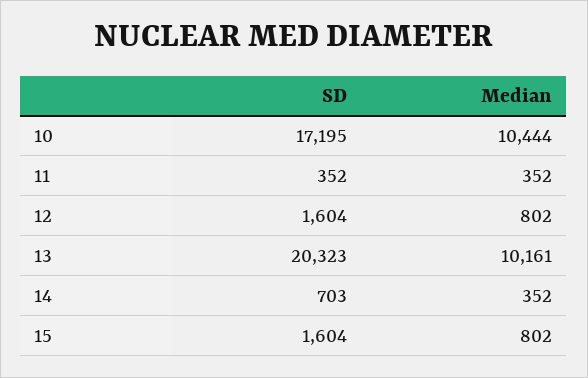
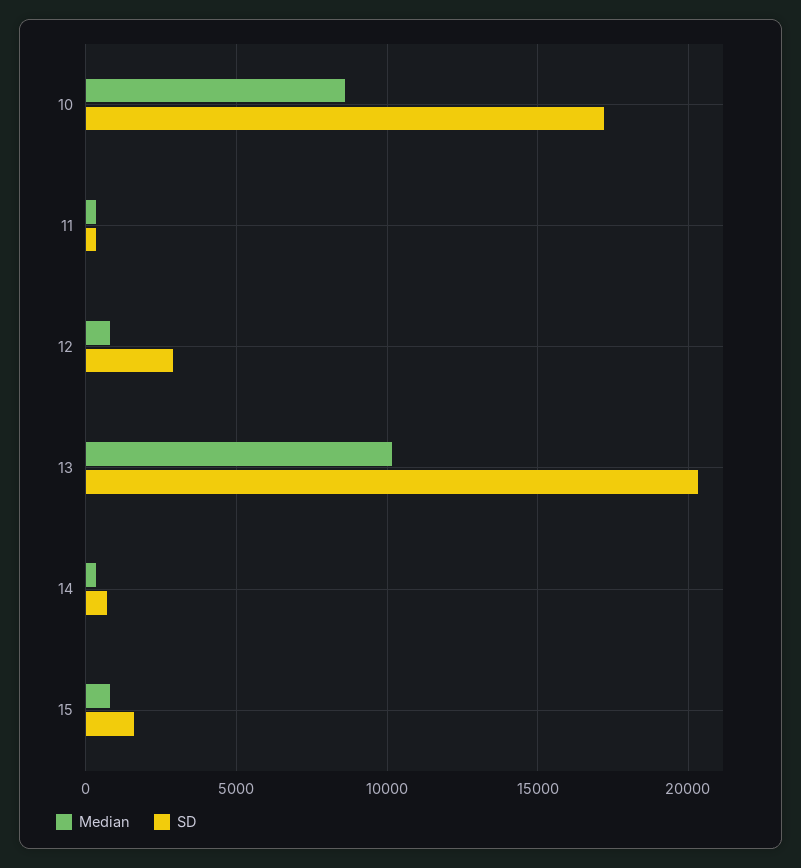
  {
    "SD": {
      "10": 17195,
      "11": 352,
-     "12": 1604,
+     "12": 3000,
      "13": 20323,
      "14": 703,
      "15": 1604
    },
    "Median": {
-     "10": 10444,
+     "10": 8500,
      "11": 352,
      "12": 802,
      "13": 10161,
      "14": 352,
      "15": 802
    }
  }

